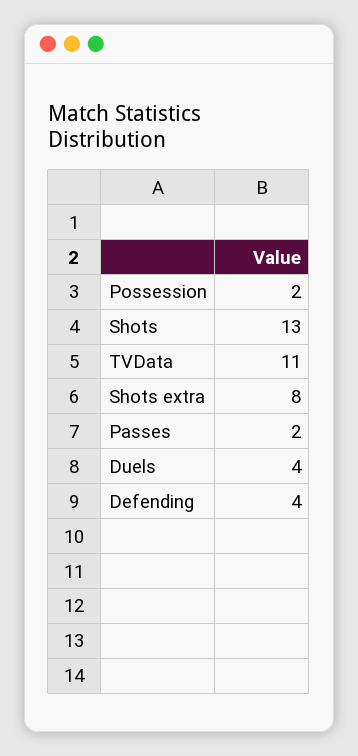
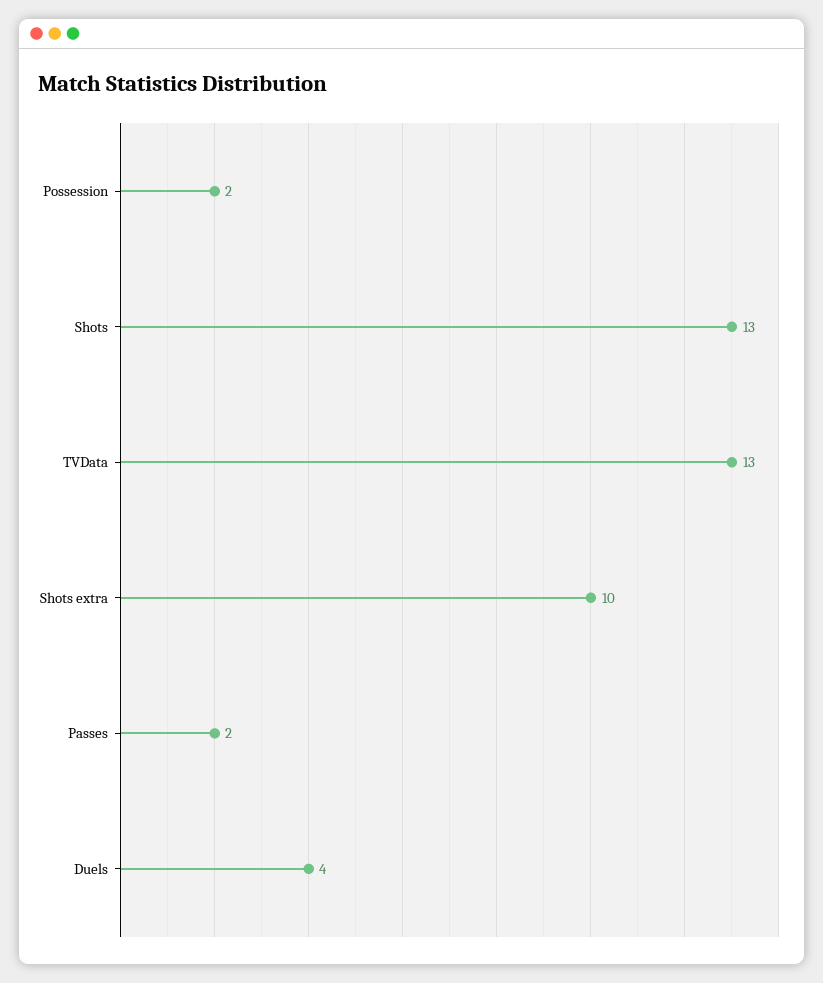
  {
    "Possession": 2,
    "Shots": 13,
-   "TVData": 11,
+   "TVData": 13,
-   "Shots extra": 8,
+   "Shots extra": 10,
    "Passes": 2,
-   "Duels": 4,
+   "Duels": 4
-   "Defending": 4
  }

